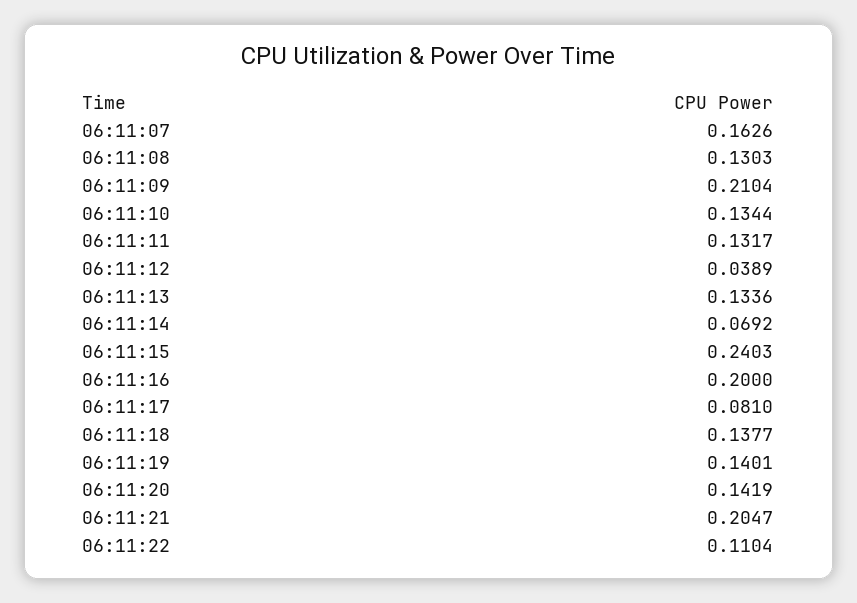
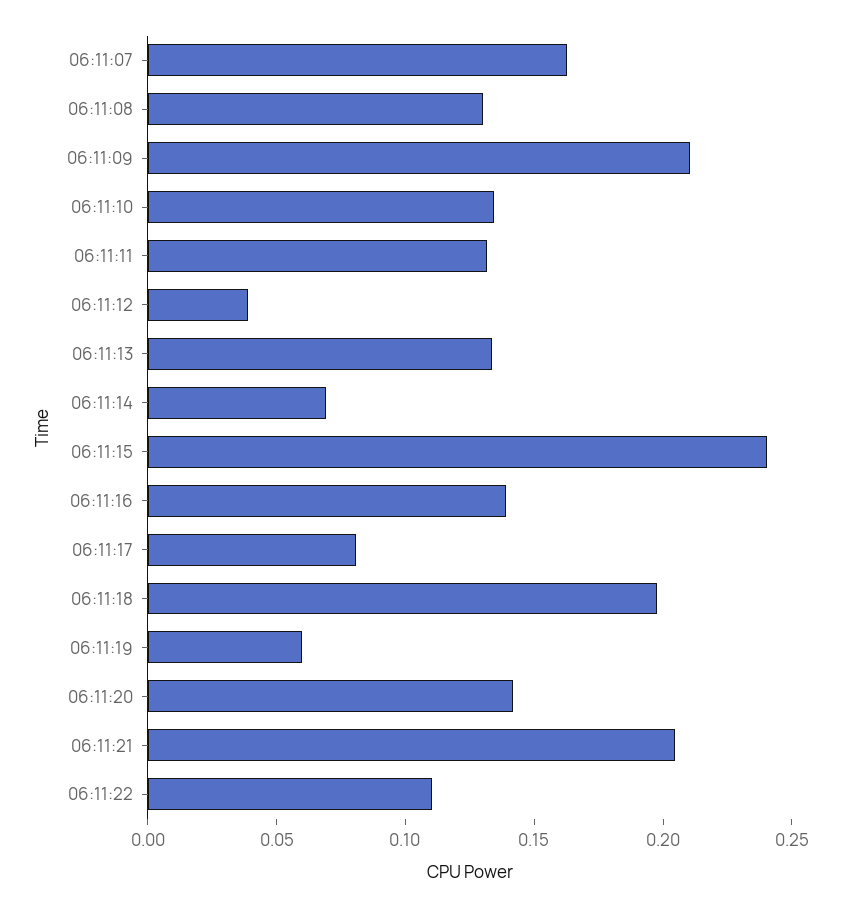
  {
    "06:11:07": 0.1626,
    "06:11:08": 0.1303,
    "06:11:09": 0.2104,
    "06:11:10": 0.1344,
    "06:11:11": 0.1317,
    "06:11:12": 0.0389,
    "06:11:13": 0.1336,
    "06:11:14": 0.0692,
    "06:11:15": 0.2403,
-   "06:11:16": 0.2,
+   "06:11:16": 0.14,
    "06:11:17": 0.081,
-   "06:11:18": 0.1377,
+   "06:11:18": 0.2,
-   "06:11:19": 0.1401,
+   "06:11:19": 0.06,
    "06:11:20": 0.1419,
    "06:11:21": 0.2047,
    "06:11:22": 0.1104
  }

